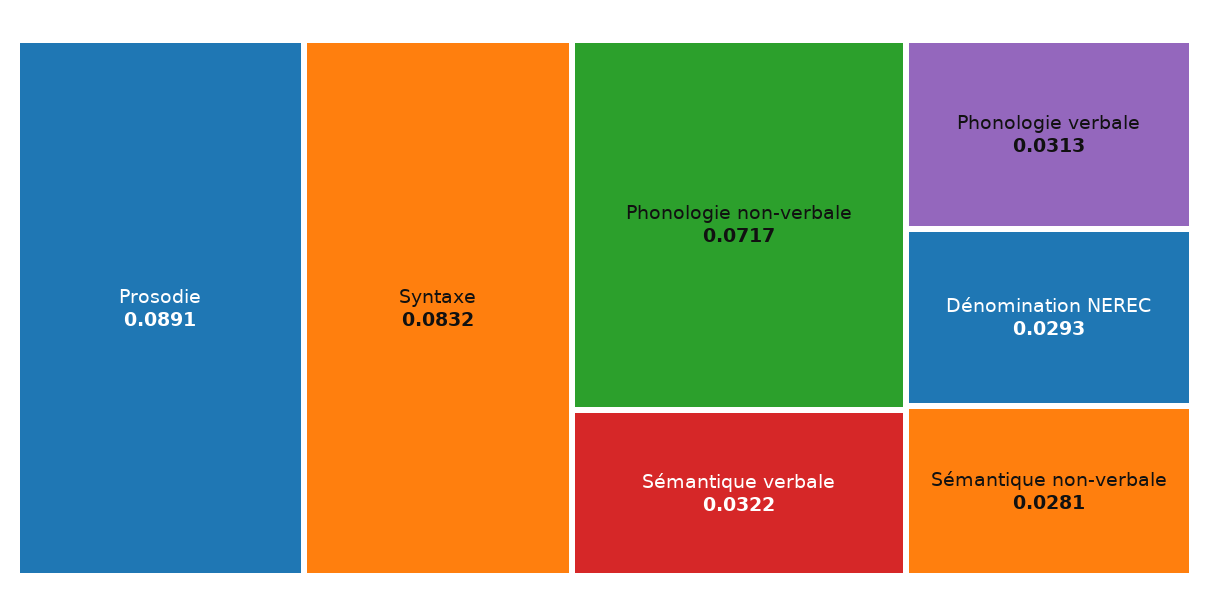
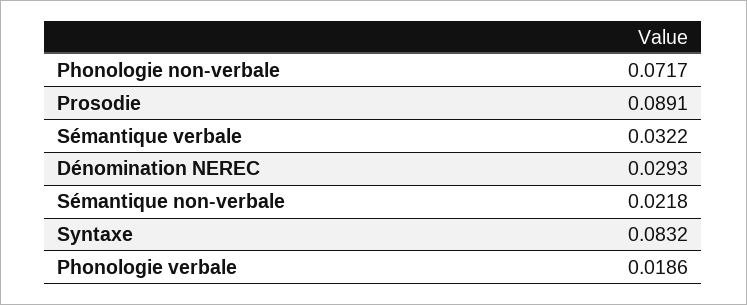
  {
    "Prosodie": 0.0891,
    "Syntaxe": 0.0832,
    "Phonologie non-verbale": 0.0717,
    "Sémantique verbale": 0.0322,
-   "Phonologie verbale": 0.0313,
+   "Phonologie verbale": 0.0186,
    "Dénomination NEREC": 0.0293,
-   "Sémantique non-verbale": 0.0281
+   "Sémantique non-verbale": 0.0218
  }

